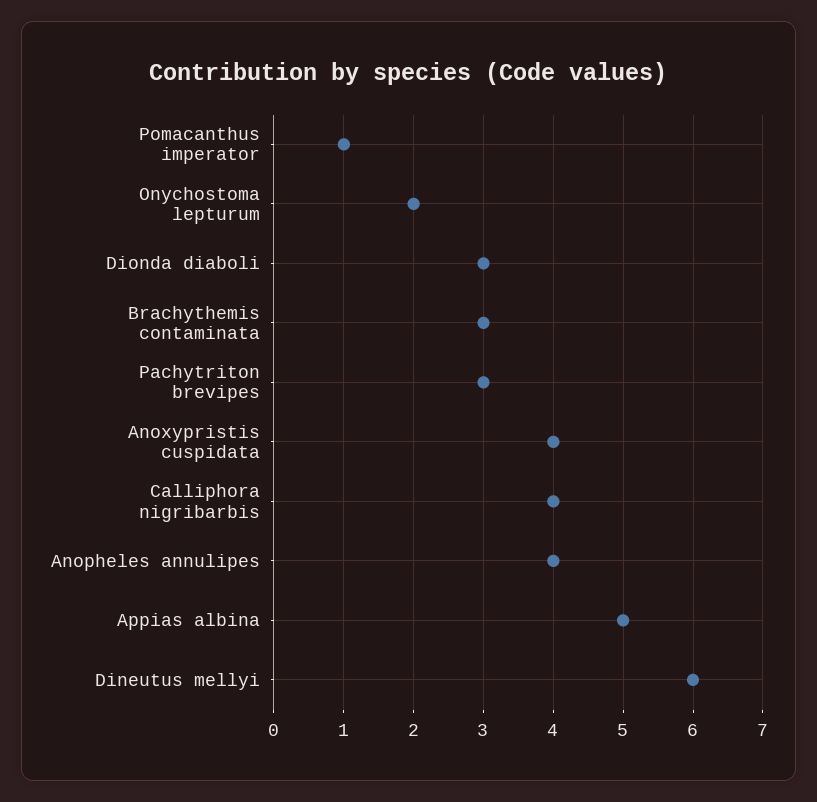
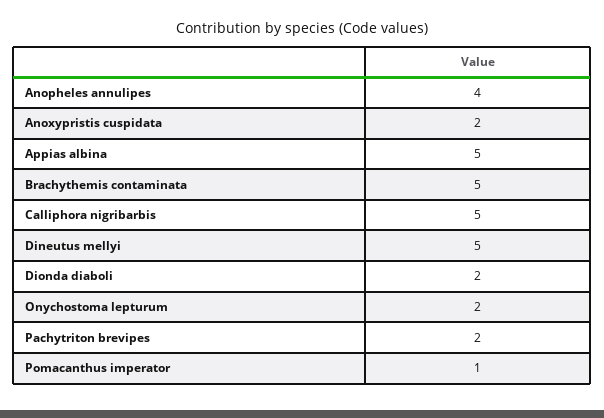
  {
    "Pomacanthus imperator": 1,
    "Onychostoma lepturum": 2,
-   "Dionda diaboli": 3,
+   "Dionda diaboli": 2,
-   "Brachythemis contaminata": 3,
+   "Brachythemis contaminata": 5,
-   "Pachytriton brevipes": 3,
+   "Pachytriton brevipes": 2,
-   "Anoxypristis cuspidata": 4,
+   "Anoxypristis cuspidata": 2,
-   "Calliphora nigribarbis": 4,
+   "Calliphora nigribarbis": 5,
    "Anopheles annulipes": 4,
    "Appias albina": 5,
-   "Dineutus mellyi": 6
+   "Dineutus mellyi": 5
  }

